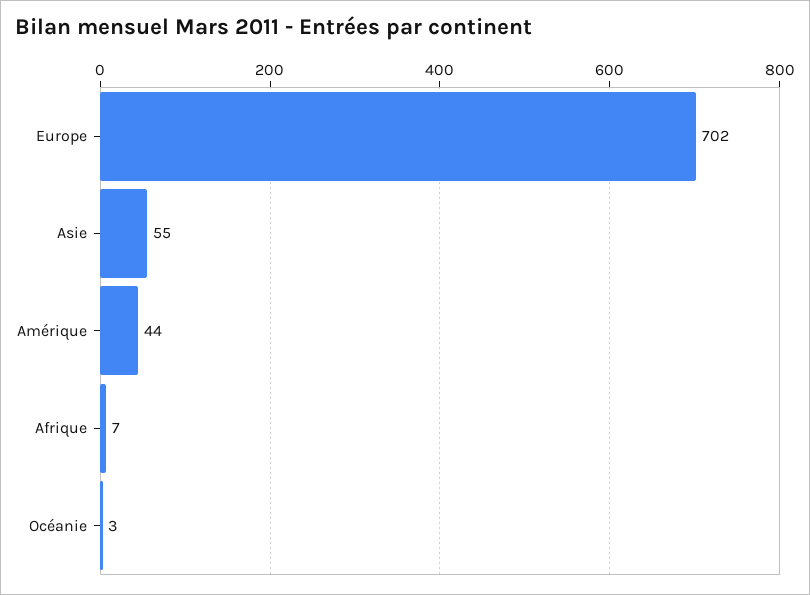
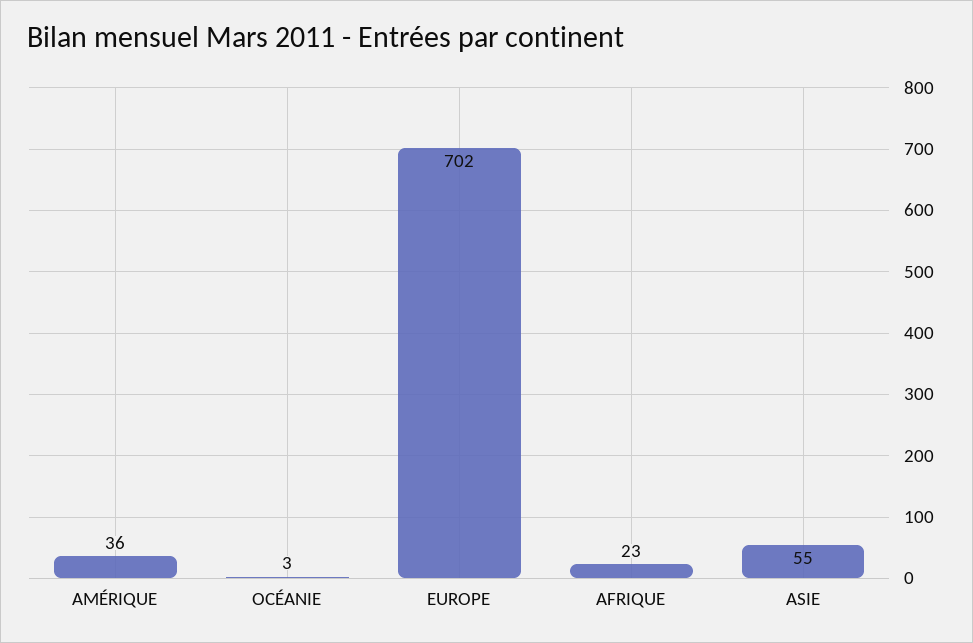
  {
    "Europe": 702,
    "Asie": 55,
-   "Amérique": 44,
+   "Amérique": 36,
-   "Afrique": 7,
+   "Afrique": 23,
    "Océanie": 3
  }

